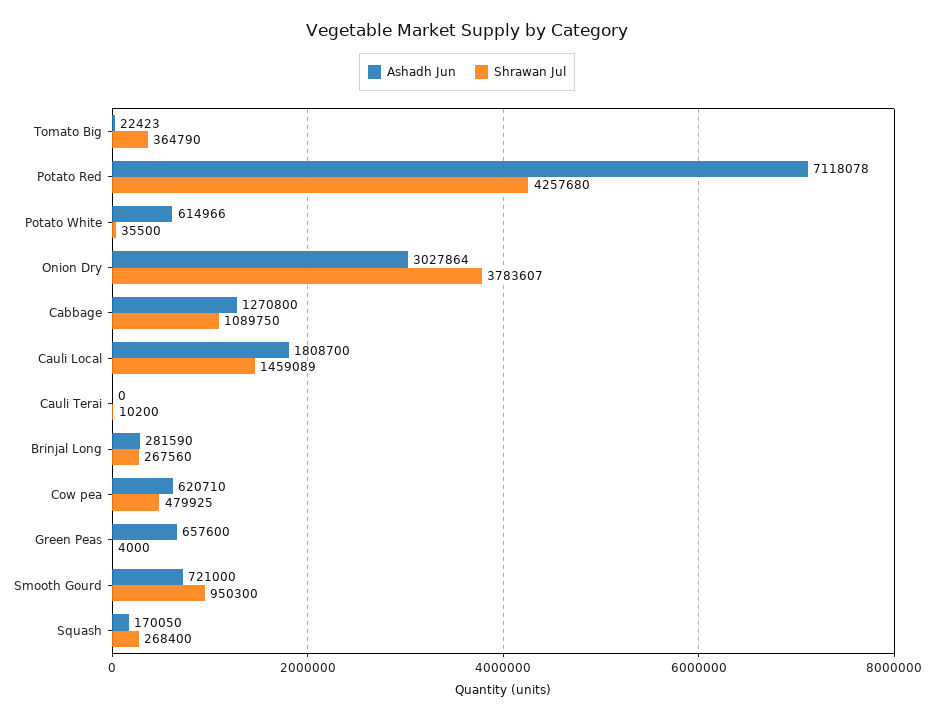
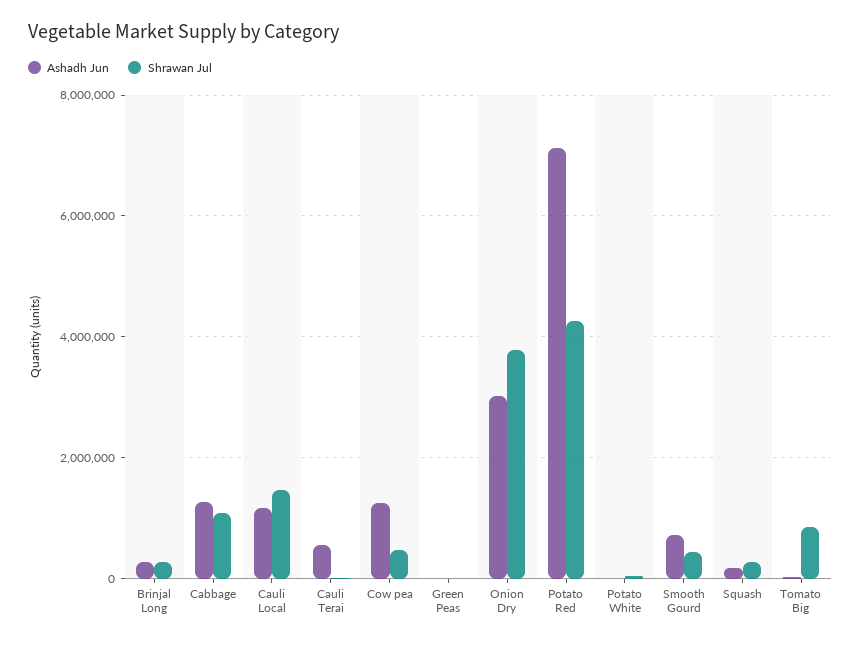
  {
    "Ashadh Jun": {
      "Tomato Big": 22423,
      "Potato Red": 7118078,
-     "Potato White": 614966,
+     "Potato White": 0,
      "Onion Dry": 3027864,
      "Cabbage": 1270800,
-     "Cauli Local": 1808700,
+     "Cauli Local": 1200000,
-     "Cauli Terai": 0,
+     "Cauli Terai": 600000,
      "Brinjal Long": 281590,
-     "Cow pea": 620710,
+     "Cow pea": 1200000,
-     "Green Peas": 657600,
+     "Green Peas": 0,
      "Smooth Gourd": 721000,
      "Squash": 170050
    },
    "Shrawan Jul": {
-     "Tomato Big": 364790,
+     "Tomato Big": 800000,
      "Potato Red": 4257680,
      "Potato White": 35500,
      "Onion Dry": 3783607,
      "Cabbage": 1089750,
      "Cauli Local": 1459089,
      "Cauli Terai": 10200,
      "Brinjal Long": 267560,
      "Cow pea": 479925,
      "Green Peas": 4000,
-     "Smooth Gourd": 950300,
+     "Smooth Gourd": 400000,
      "Squash": 268400
    }
  }

